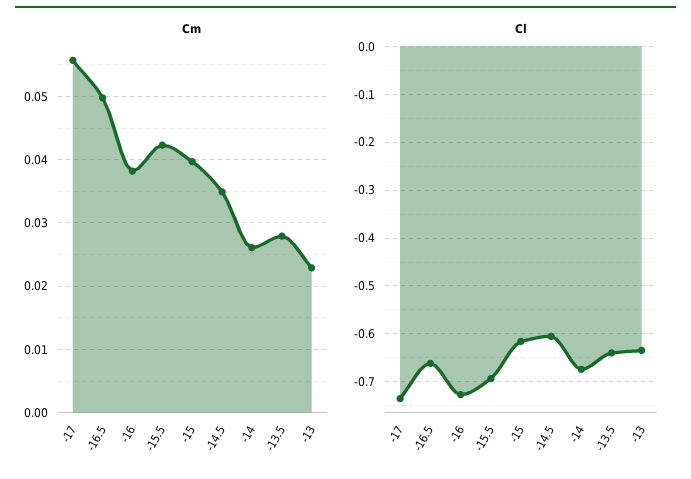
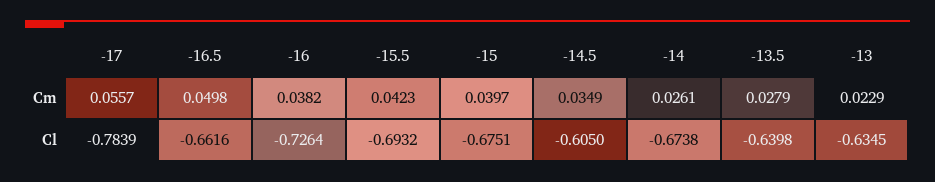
  {
    "Cm": {
      "-17": 0.0557,
      "-16.5": 0.0498,
      "-16": 0.0382,
      "-15.5": 0.0423,
      "-15": 0.0397,
      "-14.5": 0.0349,
      "-14": 0.0261,
      "-13.5": 0.0279,
      "-13": 0.0229
    },
    "Cl": {
-     "-17": -0.74,
+     "-17": -0.7839,
      "-16.5": -0.6616,
      "-16": -0.7264,
      "-15.5": -0.6932,
-     "-15": -0.62,
+     "-15": -0.6751,
      "-14.5": -0.605,
      "-14": -0.6738,
      "-13.5": -0.6398,
      "-13": -0.6345
    }
  }

